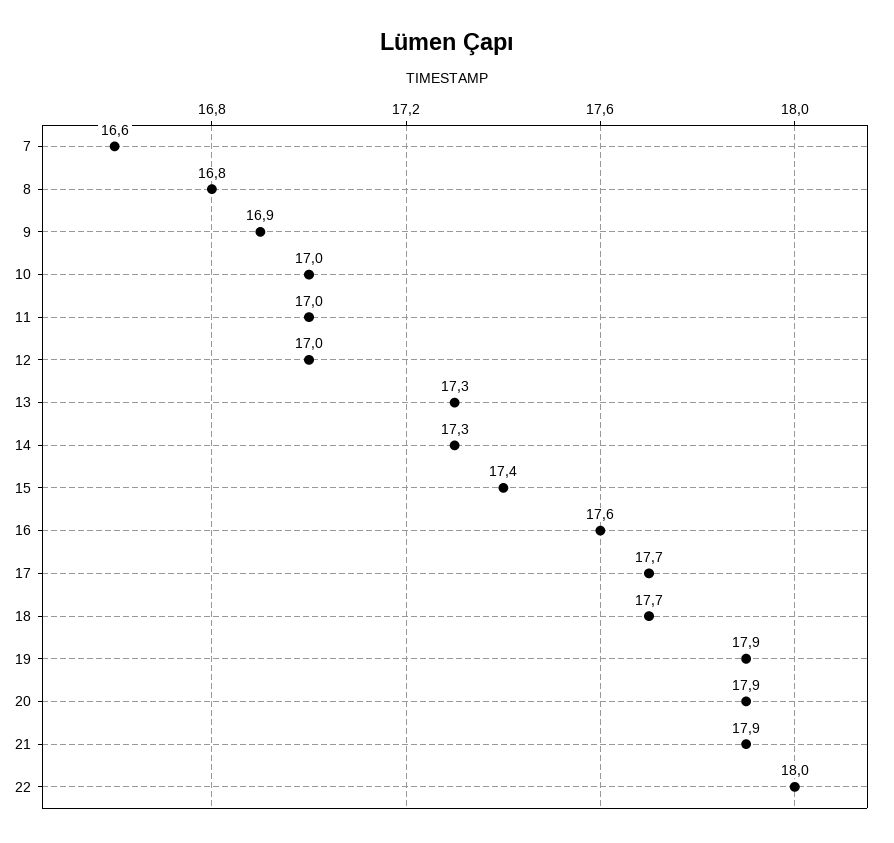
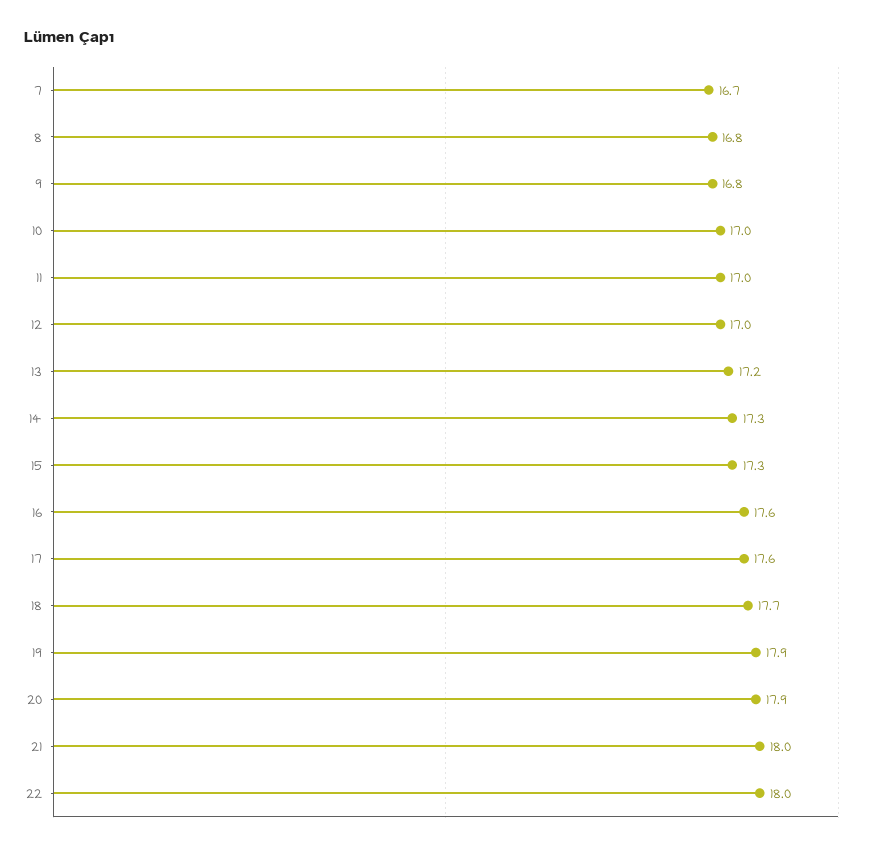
  {
-   "7": 16.6,
+   "7": 16.7,
    "8": 16.8,
-   "9": 16.9,
+   "9": 16.8,
    "10": 17,
    "11": 17,
    "12": 17,
-   "13": 17.3,
+   "13": 17.2,
    "14": 17.3,
-   "15": 17.4,
+   "15": 17.3,
    "16": 17.6,
-   "17": 17.7,
+   "17": 17.6,
    "18": 17.7,
    "19": 17.9,
    "20": 17.9,
-   "21": 17.9,
+   "21": 18,
    "22": 18
  }

